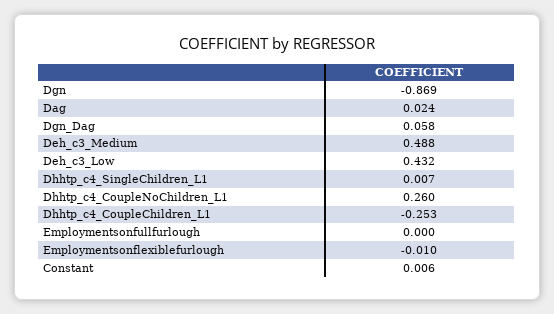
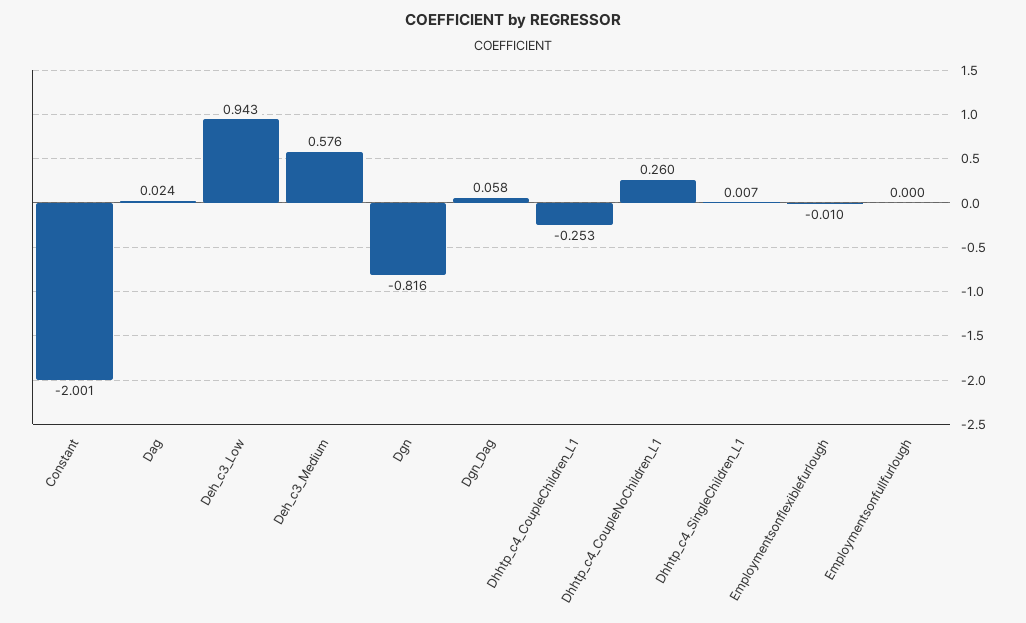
  {
-   "Dgn": -0.869,
+   "Dgn": -0.816,
    "Dag": 0.024,
    "Dgn_Dag": 0.058,
-   "Deh_c3_Medium": 0.488,
+   "Deh_c3_Medium": 0.576,
-   "Deh_c3_Low": 0.432,
+   "Deh_c3_Low": 0.943,
    "Dhhtp_c4_SingleChildren_L1": 0.007,
    "Dhhtp_c4_CoupleNoChildren_L1": 0.26,
    "Dhhtp_c4_CoupleChildren_L1": -0.253,
    "Employmentsonfullfurlough": 0,
    "Employmentsonflexiblefurlough": -0.01,
-   "Constant": 0.006
+   "Constant": -2.001
  }

